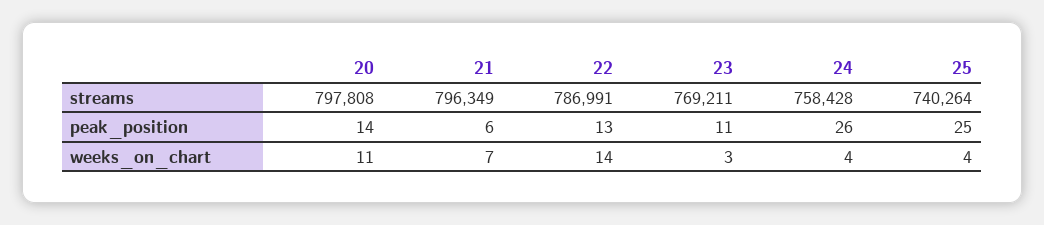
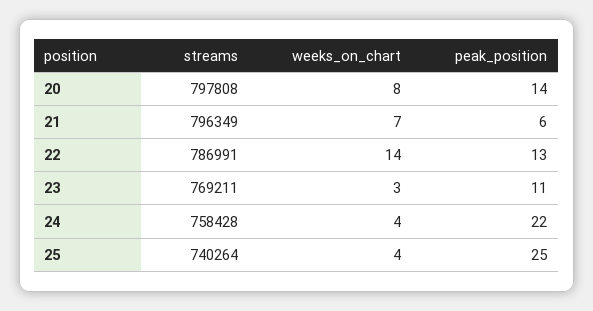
  {
    "20": {
      "streams": 797808,
      "peak_position": 14,
-     "weeks_on_chart": 11
+     "weeks_on_chart": 8
    },
    "21": {
      "streams": 796349,
      "peak_position": 6,
      "weeks_on_chart": 7
    },
    "22": {
      "streams": 786991,
      "peak_position": 13,
      "weeks_on_chart": 14
    },
    "23": {
      "streams": 769211,
      "peak_position": 11,
      "weeks_on_chart": 3
    },
    "24": {
      "streams": 758428,
-     "peak_position": 26,
+     "peak_position": 22,
      "weeks_on_chart": 4
    },
    "25": {
      "streams": 740264,
      "peak_position": 25,
      "weeks_on_chart": 4
    }
  }

